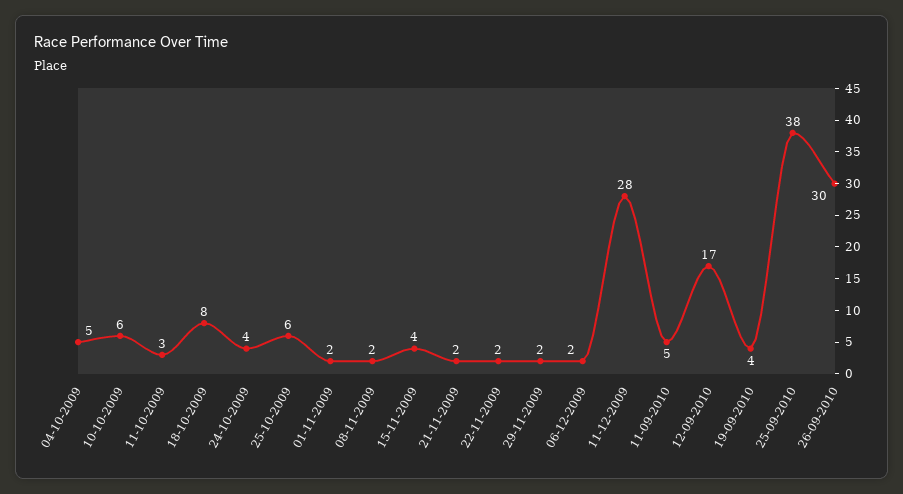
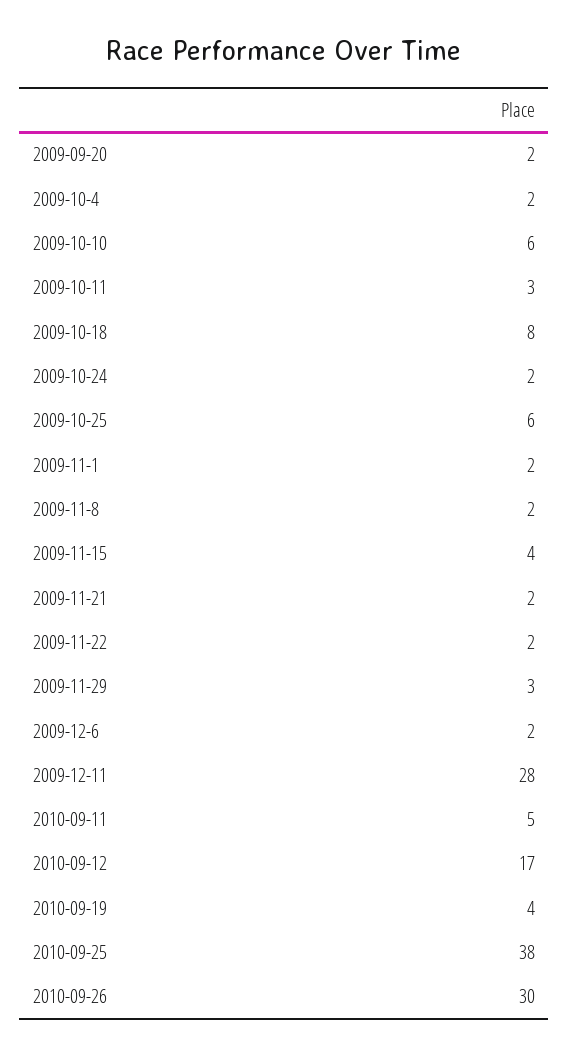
  {
-   "04-10-2009": 5,
+   "04-10-2009": 2,
    "10-10-2009": 6,
    "11-10-2009": 3,
    "18-10-2009": 8,
-   "24-10-2009": 4,
+   "24-10-2009": 2,
    "25-10-2009": 6,
    "01-11-2009": 2,
    "08-11-2009": 2,
    "15-11-2009": 4,
    "21-11-2009": 2,
    "22-11-2009": 2,
-   "29-11-2009": 2,
+   "29-11-2009": 3,
    "06-12-2009": 2,
    "11-12-2009": 28,
    "11-09-2010": 5,
    "12-09-2010": 17,
    "19-09-2010": 4,
    "25-09-2010": 38,
-   "26-09-2010": 30
+   "26-09-2010": 30,
+   "2009-09-20": 2
  }

